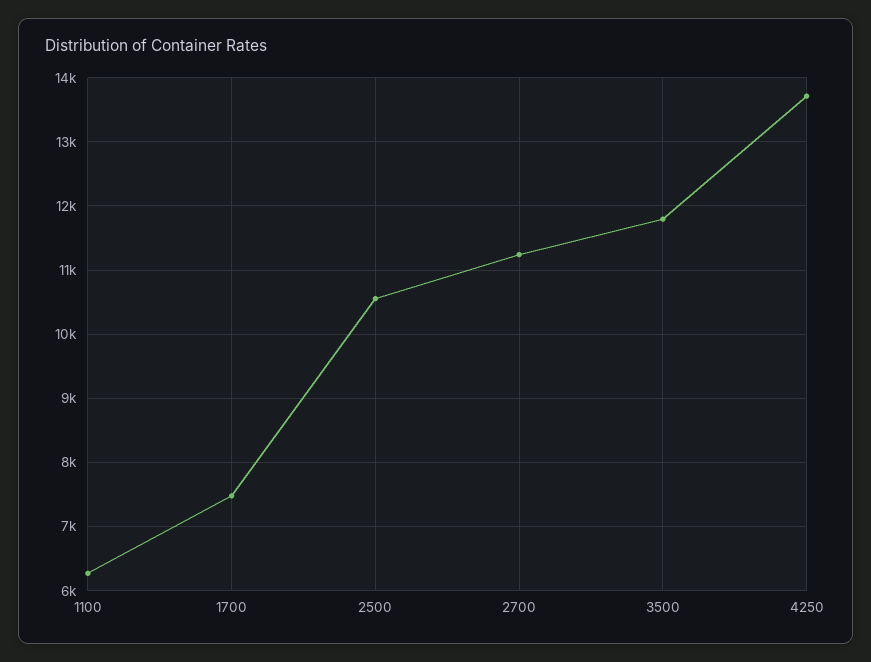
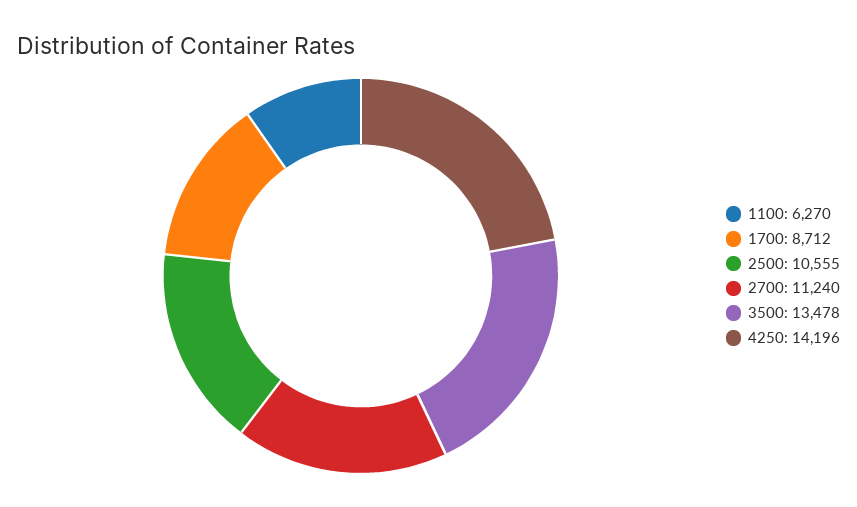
  {
    "1100": 6270,
-   "1700": 7500,
+   "1700": 8712,
    "2500": 10555,
    "2700": 11240,
-   "3500": 11800,
+   "3500": 13478,
-   "4250": 13700
+   "4250": 14196
  }

